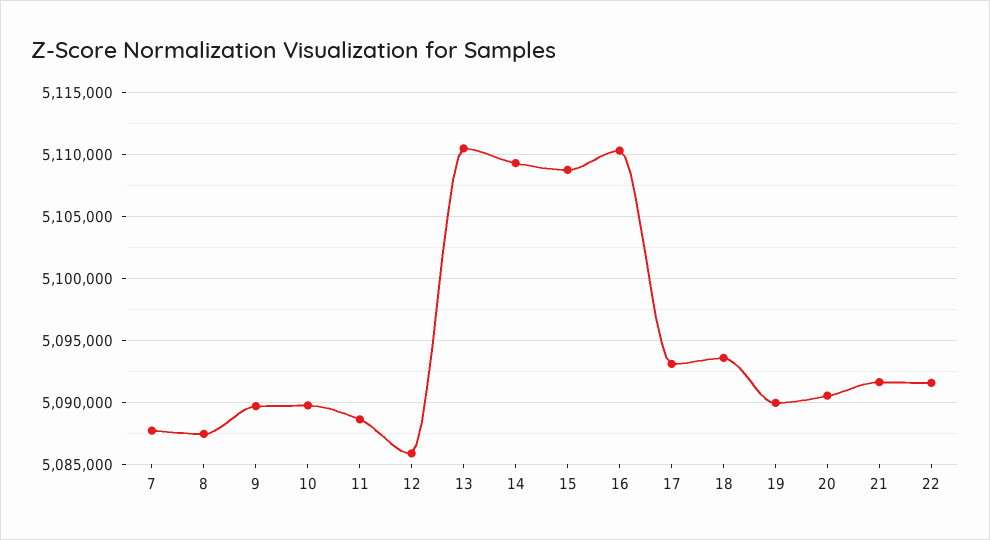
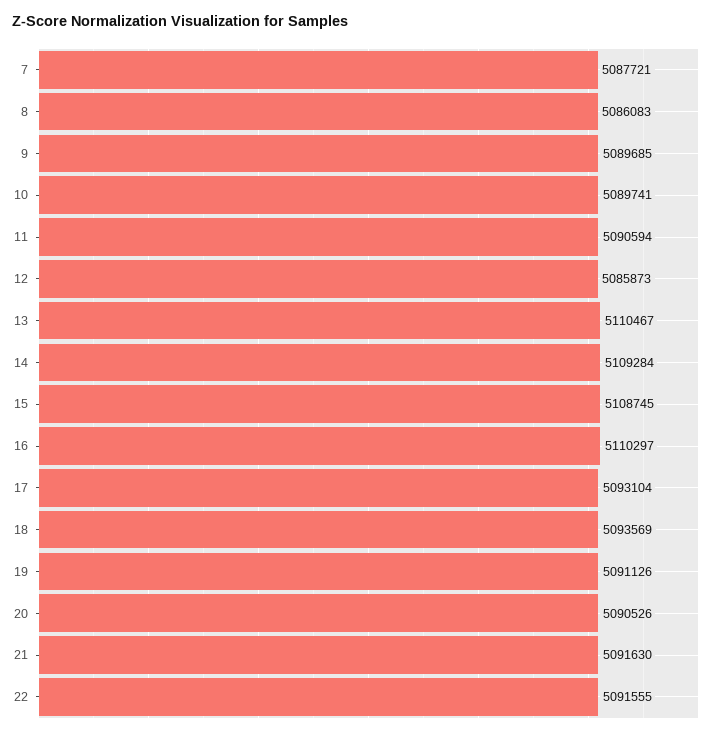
  {
    "7": 5087721,
-   "8": 5087500,
+   "8": 5086083,
    "9": 5089685,
    "10": 5089741,
-   "11": 5088500,
+   "11": 5090594,
    "12": 5085873,
    "13": 5110467,
    "14": 5109284,
    "15": 5108745,
    "16": 5110297,
    "17": 5093104,
    "18": 5093569,
-   "19": 5090000,
+   "19": 5091126,
    "20": 5090526,
    "21": 5091630,
    "22": 5091555
  }

